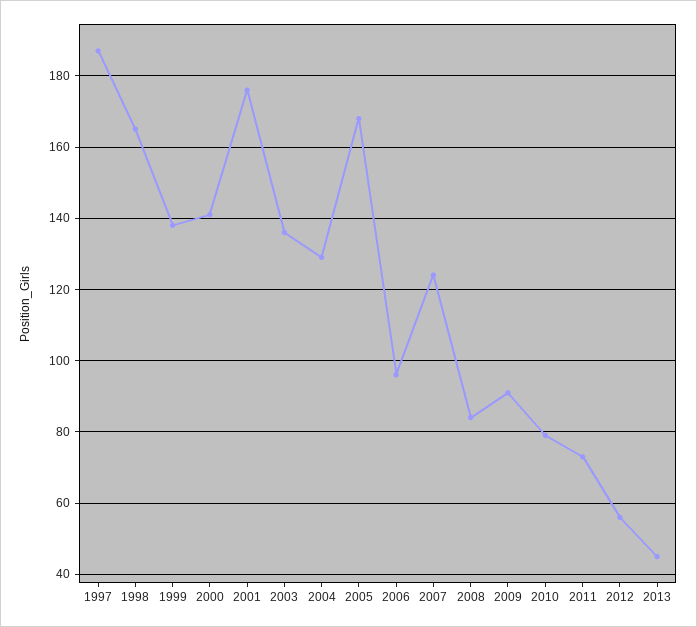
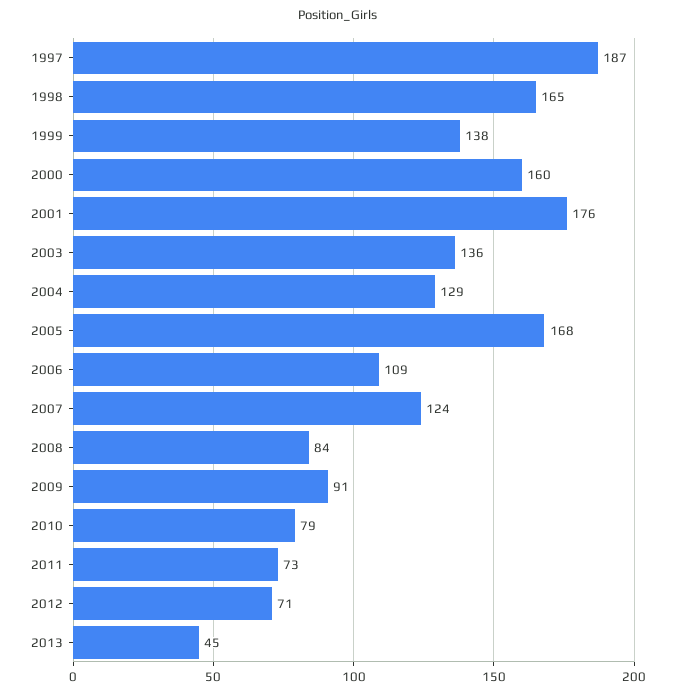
  {
    "1997": 187,
    "1998": 165,
    "1999": 138,
-   "2000": 140,
+   "2000": 160,
    "2001": 176,
    "2003": 136,
    "2004": 129,
    "2005": 168,
-   "2006": 95,
+   "2006": 109,
    "2007": 124,
    "2008": 84,
    "2009": 91,
    "2010": 79,
    "2011": 73,
-   "2012": 55,
+   "2012": 71,
    "2013": 45
  }

